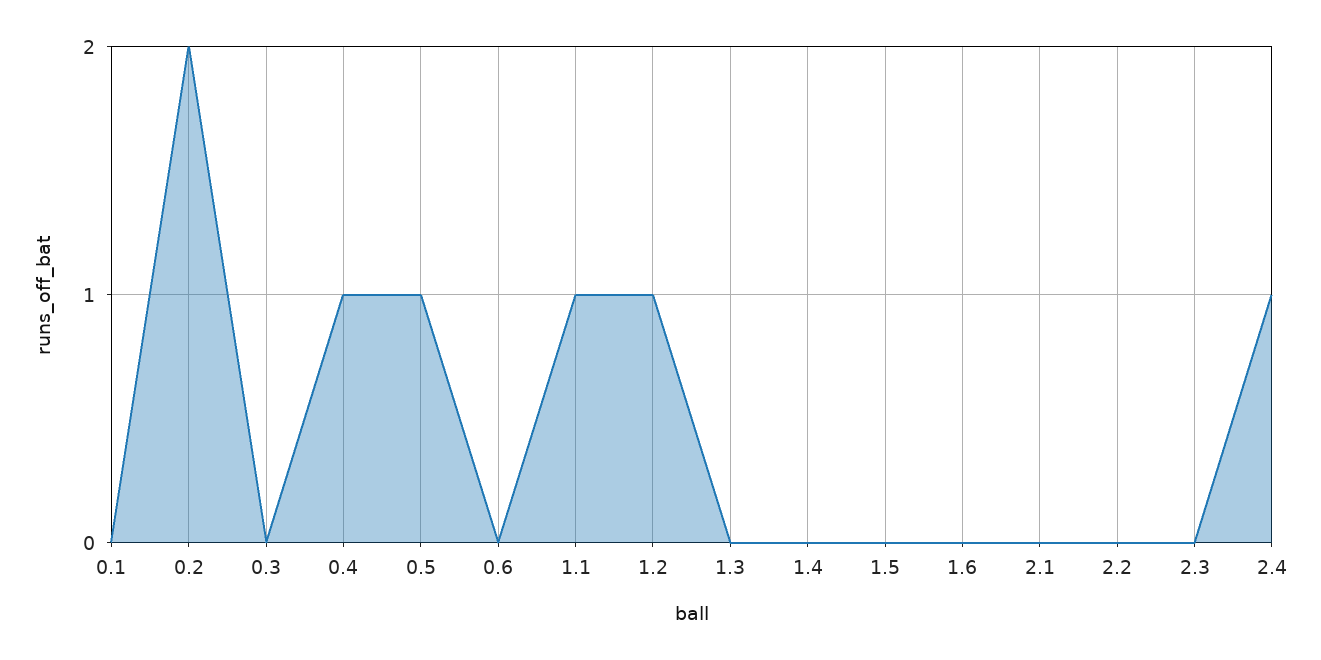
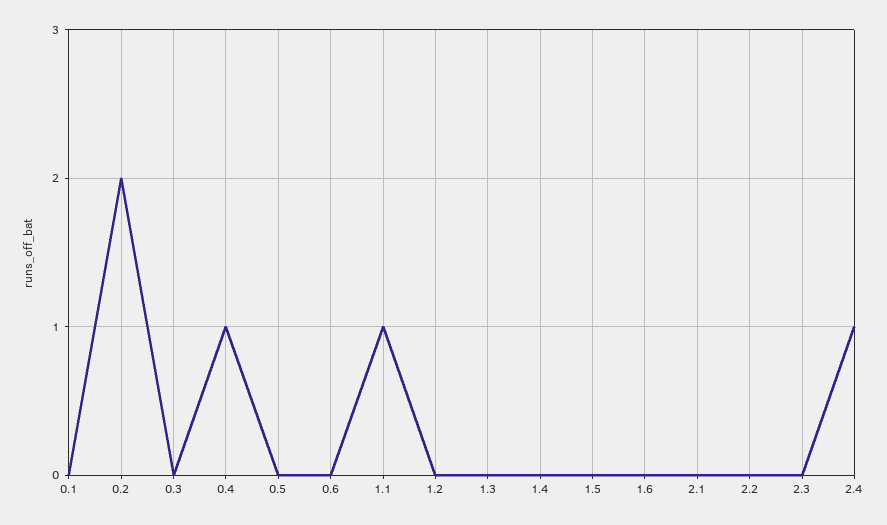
  {
    "0.1": 0,
    "0.2": 2,
    "0.3": 0,
    "0.4": 1,
-   "0.5": 1,
+   "0.5": 0,
    "0.6": 0,
    "1.1": 1,
-   "1.2": 1,
+   "1.2": 0,
    "1.3": 0,
    "1.4": 0,
    "1.5": 0,
    "1.6": 0,
    "2.1": 0,
    "2.2": 0,
    "2.3": 0,
    "2.4": 1
  }

